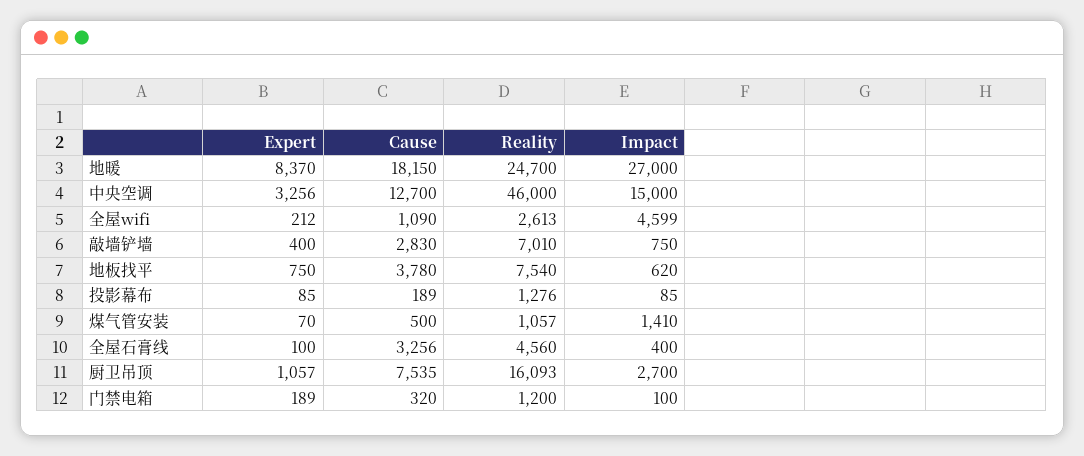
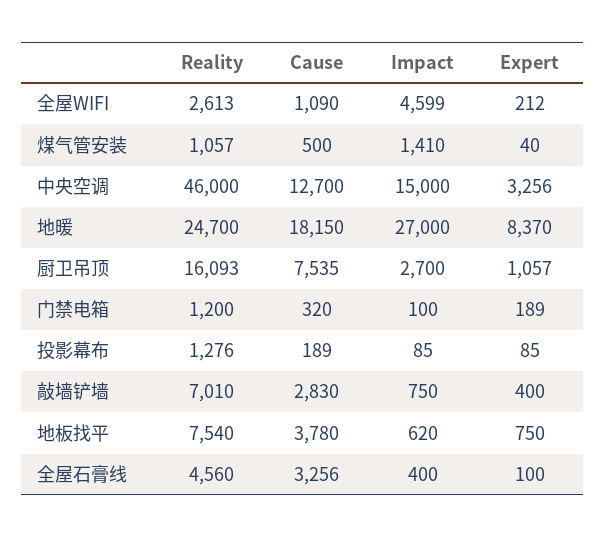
  {
    "Expert": {
      "地暖": 8370,
      "中央空调": 3256,
      "全屋wifi": 212,
      "敲墙铲墙": 400,
      "地板找平": 750,
      "投影幕布": 85,
-     "煤气管安装": 70,
+     "煤气管安装": 40,
      "全屋石膏线": 100,
      "厨卫吊顶": 1057,
      "门禁电箱": 189
    },
    "Cause": {
      "地暖": 18150,
      "中央空调": 12700,
      "全屋wifi": 1090,
      "敲墙铲墙": 2830,
      "地板找平": 3780,
      "投影幕布": 189,
      "煤气管安装": 500,
      "全屋石膏线": 3256,
      "厨卫吊顶": 7535,
      "门禁电箱": 320
    },
    "Reality": {
      "地暖": 24700,
      "中央空调": 46000,
      "全屋wifi": 2613,
      "敲墙铲墙": 7010,
      "地板找平": 7540,
      "投影幕布": 1276,
      "煤气管安装": 1057,
      "全屋石膏线": 4560,
      "厨卫吊顶": 16093,
      "门禁电箱": 1200
    },
    "Impact": {
      "地暖": 27000,
      "中央空调": 15000,
      "全屋wifi": 4599,
      "敲墙铲墙": 750,
      "地板找平": 620,
      "投影幕布": 85,
      "煤气管安装": 1410,
      "全屋石膏线": 400,
      "厨卫吊顶": 2700,
      "门禁电箱": 100
    }
  }

